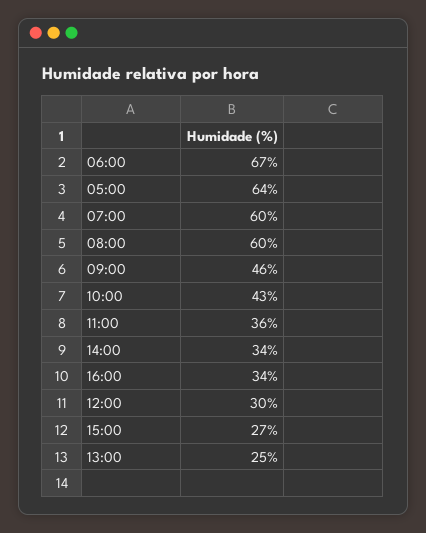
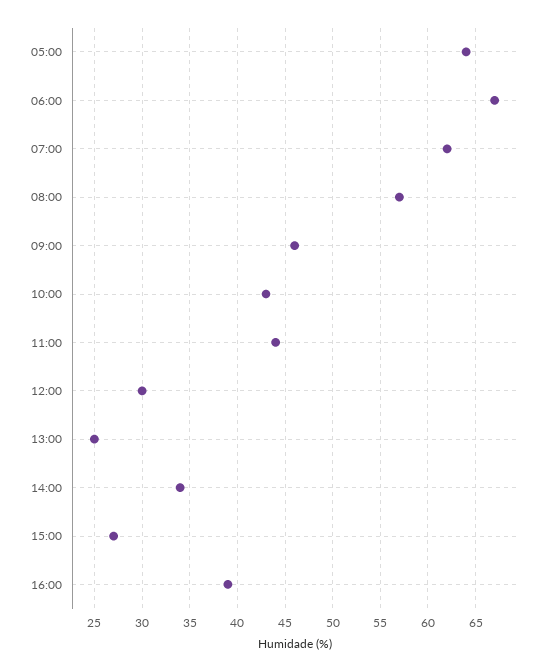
  {
    "06:00": 67,
    "05:00": 64,
-   "07:00": 60,
+   "07:00": 62,
-   "08:00": 60,
+   "08:00": 57,
    "09:00": 46,
    "10:00": 43,
-   "11:00": 36,
+   "11:00": 44,
    "14:00": 34,
-   "16:00": 34,
+   "16:00": 39,
    "12:00": 30,
    "15:00": 27,
    "13:00": 25
  }

